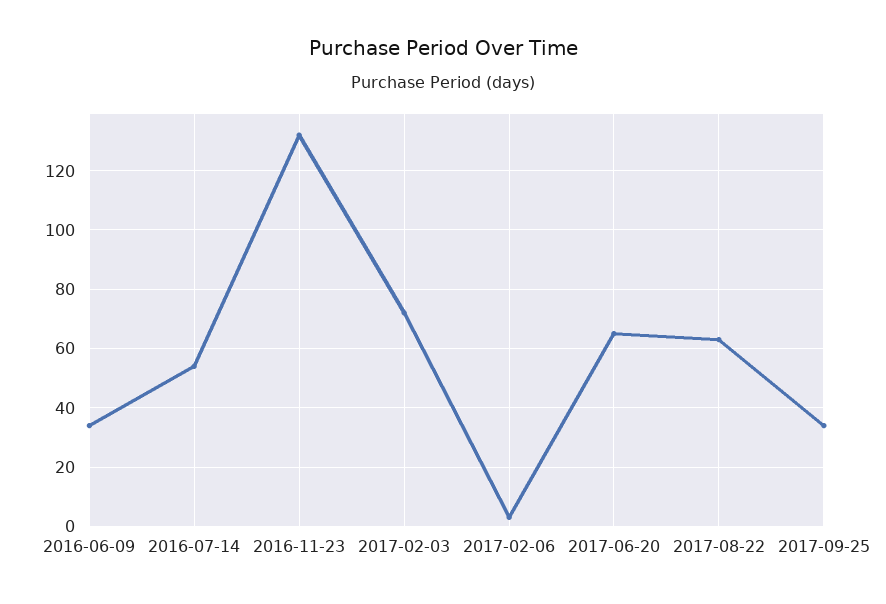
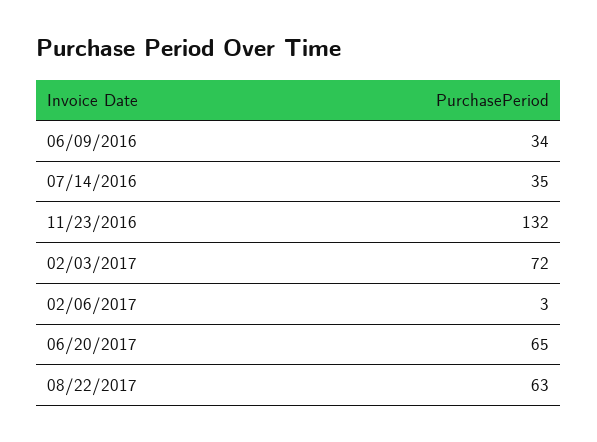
  {
    "2016-06-09": 34,
-   "2016-07-14": 55,
+   "2016-07-14": 35,
    "2016-11-23": 132,
    "2017-02-03": 72,
    "2017-02-06": 3,
    "2017-06-20": 65,
-   "2017-08-22": 63,
+   "2017-08-22": 63
-   "2017-09-25": 35
  }

